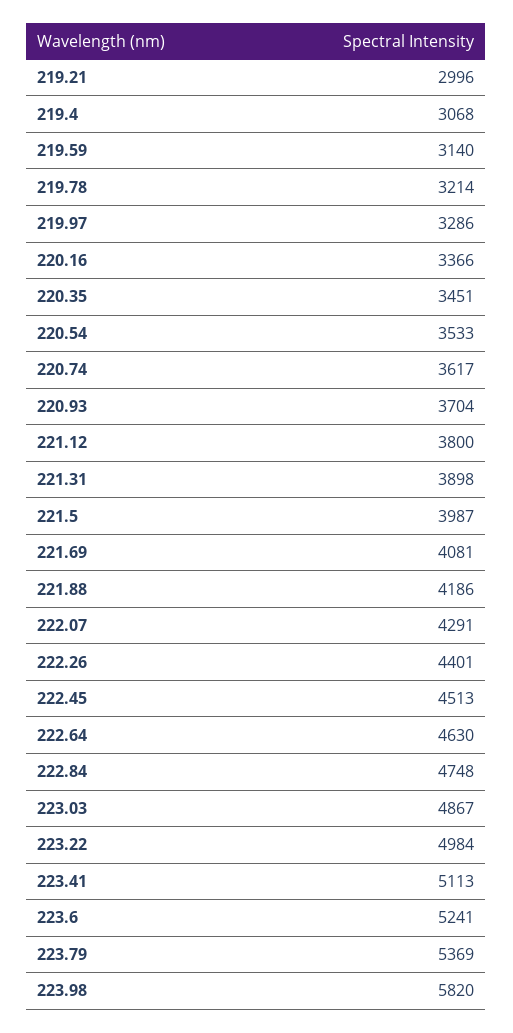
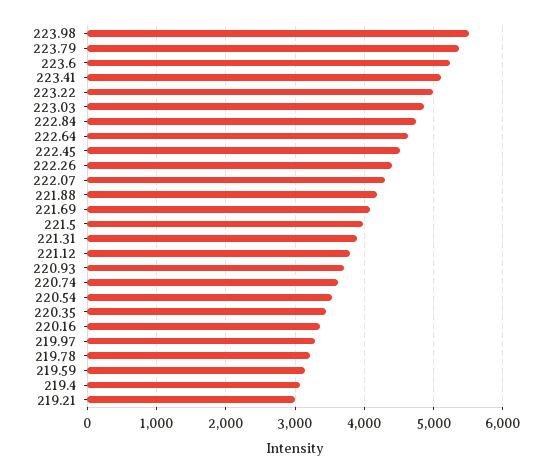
  {
    "219.21": 2996,
    "219.4": 3068,
    "219.59": 3140,
    "219.78": 3214,
    "219.97": 3286,
    "220.16": 3366,
    "220.35": 3451,
    "220.54": 3533,
    "220.74": 3617,
    "220.93": 3704,
    "221.12": 3800,
    "221.31": 3898,
    "221.5": 3987,
    "221.69": 4081,
    "221.88": 4186,
    "222.07": 4291,
    "222.26": 4401,
    "222.45": 4513,
    "222.64": 4630,
    "222.84": 4748,
    "223.03": 4867,
    "223.22": 4984,
    "223.41": 5113,
    "223.6": 5241,
    "223.79": 5369,
-   "223.98": 5820
+   "223.98": 5500
  }

